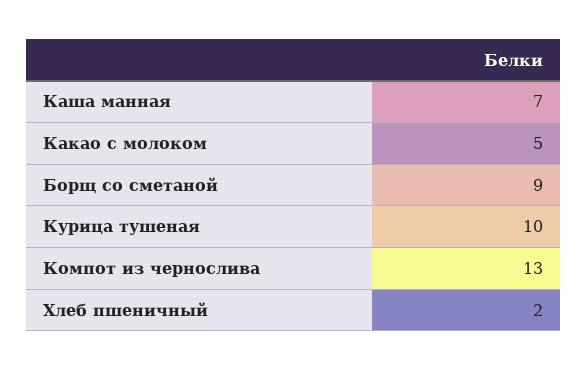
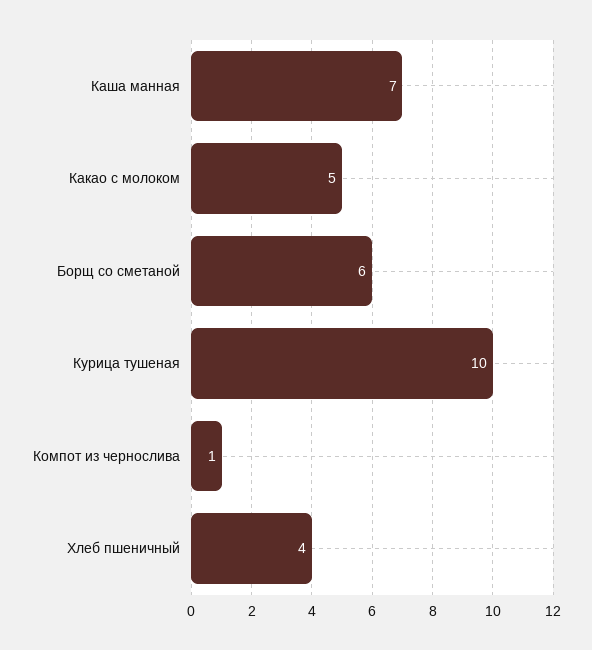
  {
    "Каша манная": 7,
    "Какао с молоком": 5,
-   "Борщ со сметаной": 9,
+   "Борщ со сметаной": 6,
    "Курица тушеная": 10,
-   "Компот из чернослива": 13,
+   "Компот из чернослива": 1,
-   "Хлеб пшеничный": 2
+   "Хлеб пшеничный": 4
  }

